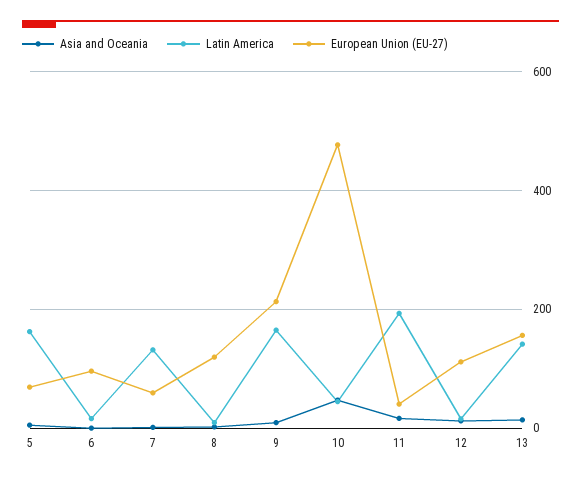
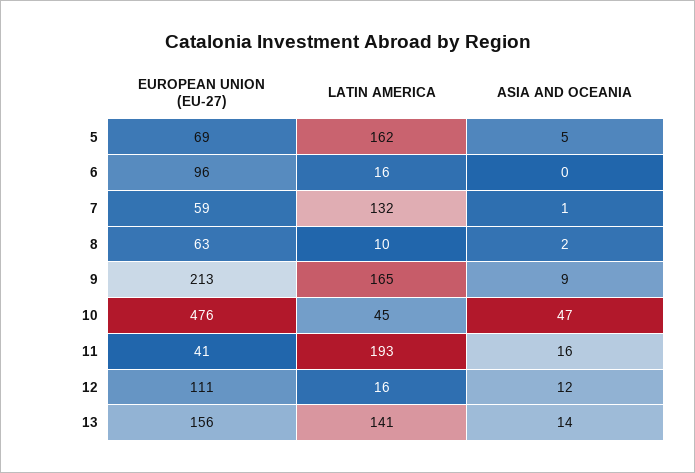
  {
    "Asia and Oceania": {
      "5": 5,
      "6": 0,
      "7": 1,
      "8": 2,
      "9": 9,
      "10": 47,
      "11": 16,
      "12": 12,
      "13": 14
    },
    "Latin America": {
      "5": 162,
      "6": 16,
      "7": 132,
      "8": 10,
      "9": 165,
      "10": 45,
      "11": 193,
      "12": 16,
      "13": 141
    },
    "European Union (EU-27)": {
      "5": 69,
      "6": 96,
      "7": 59,
-     "8": 120,
+     "8": 63,
      "9": 213,
      "10": 476,
      "11": 41,
      "12": 111,
      "13": 156
    }
  }

